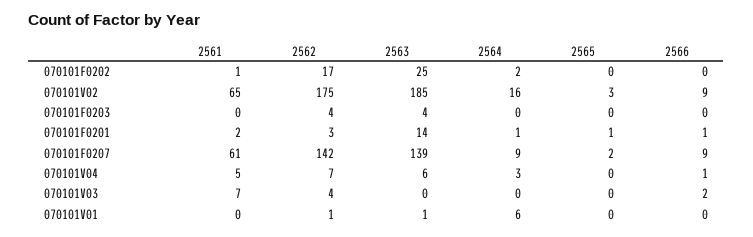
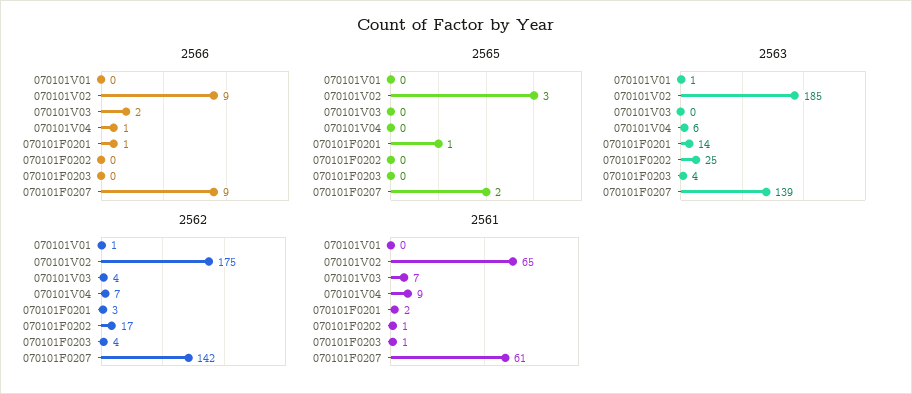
  {
    "2561": {
      "070101F0202": 1,
      "070101V02": 65,
-     "070101F0203": 0,
+     "070101F0203": 1,
      "070101F0201": 2,
      "070101F0207": 61,
-     "070101V04": 5,
+     "070101V04": 9,
      "070101V03": 7,
      "070101V01": 0
    },
    "2562": {
      "070101F0202": 17,
      "070101V02": 175,
      "070101F0203": 4,
      "070101F0201": 3,
      "070101F0207": 142,
      "070101V04": 7,
      "070101V03": 4,
      "070101V01": 1
    },
    "2563": {
      "070101F0202": 25,
      "070101V02": 185,
      "070101F0203": 4,
      "070101F0201": 14,
      "070101F0207": 139,
      "070101V04": 6,
      "070101V03": 0,
      "070101V01": 1
    },
-   "2564": {
-     "070101F0202": 2,
-     "070101V02": 16,
-     "070101F0203": 0,
-     "070101F0201": 1,
-     "070101F0207": 9,
-     "070101V04": 3,
-     "070101V03": 0,
-     "070101V01": 6
-   },
    "2565": {
      "070101F0202": 0,
      "070101V02": 3,
      "070101F0203": 0,
      "070101F0201": 1,
      "070101F0207": 2,
      "070101V04": 0,
      "070101V03": 0,
      "070101V01": 0
    },
    "2566": {
      "070101F0202": 0,
      "070101V02": 9,
      "070101F0203": 0,
      "070101F0201": 1,
      "070101F0207": 9,
      "070101V04": 1,
      "070101V03": 2,
      "070101V01": 0
    }
  }

